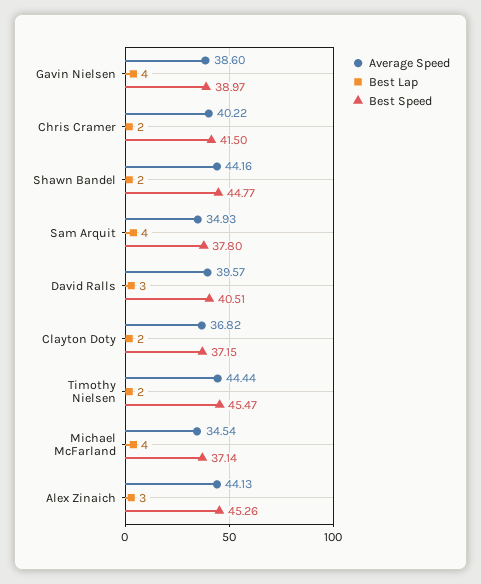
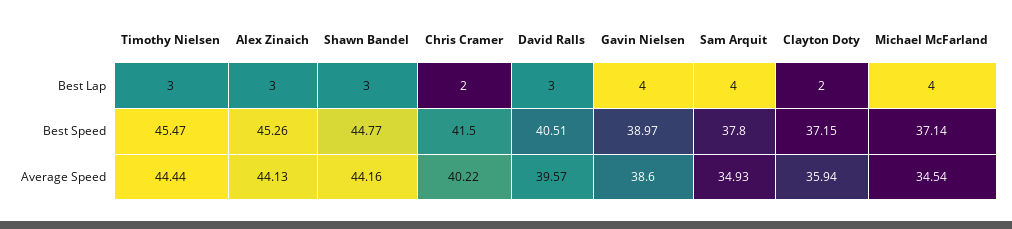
  {
    "Average Speed": {
      "Gavin Nielsen": 38.6,
      "Chris Cramer": 40.22,
      "Shawn Bandel": 44.16,
      "Sam Arquit": 34.93,
      "David Ralls": 39.57,
-     "Clayton Doty": 36.82,
+     "Clayton Doty": 35.94,
      "Timothy Nielsen": 44.44,
      "Michael McFarland": 34.54,
      "Alex Zinaich": 44.13
    },
    "Best Lap": {
      "Gavin Nielsen": 4,
      "Chris Cramer": 2,
-     "Shawn Bandel": 2,
+     "Shawn Bandel": 3,
      "Sam Arquit": 4,
      "David Ralls": 3,
      "Clayton Doty": 2,
-     "Timothy Nielsen": 2,
+     "Timothy Nielsen": 3,
      "Michael McFarland": 4,
      "Alex Zinaich": 3
    },
    "Best Speed": {
      "Gavin Nielsen": 38.97,
      "Chris Cramer": 41.5,
      "Shawn Bandel": 44.77,
      "Sam Arquit": 37.8,
      "David Ralls": 40.51,
      "Clayton Doty": 37.15,
      "Timothy Nielsen": 45.47,
      "Michael McFarland": 37.14,
      "Alex Zinaich": 45.26
    }
  }

